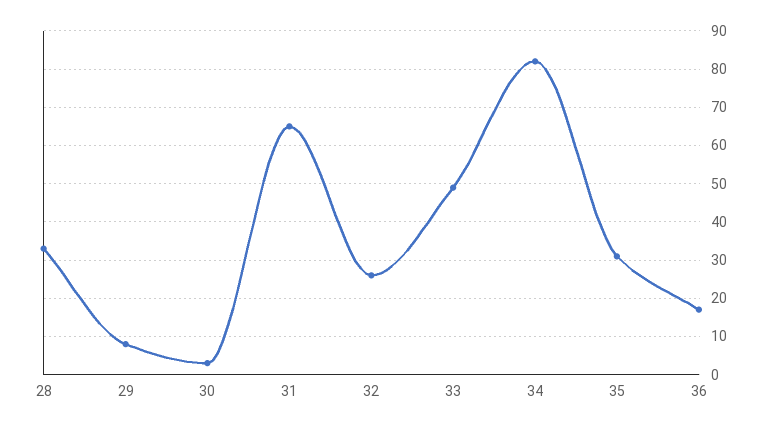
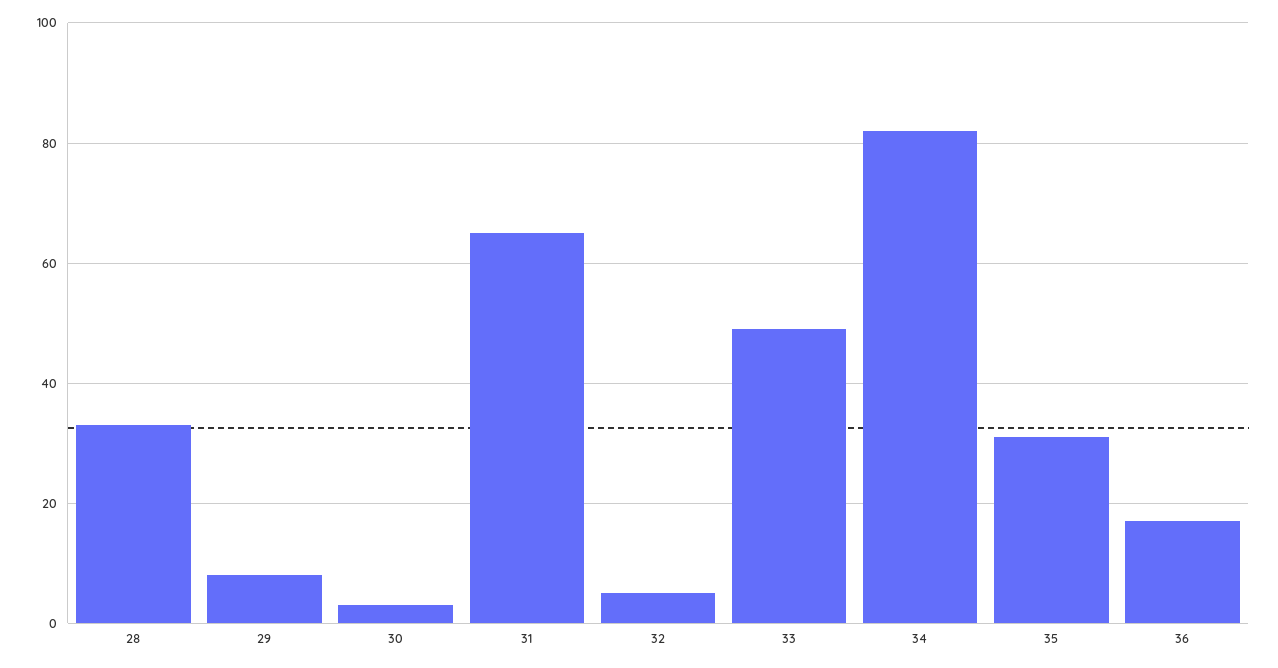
  {
    "28": 35,
    "29": 10,
    "30": 5,
    "31": 65,
-   "32": 25,
+   "32": 5,
    "33": 50,
    "34": 80,
    "35": 30,
    "36": 15
  }

